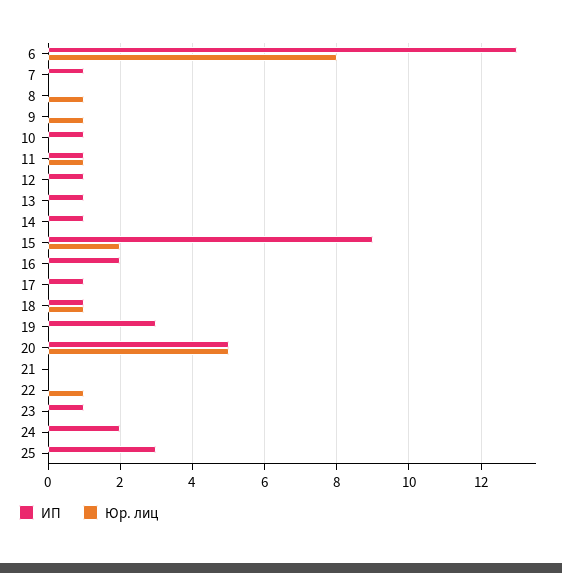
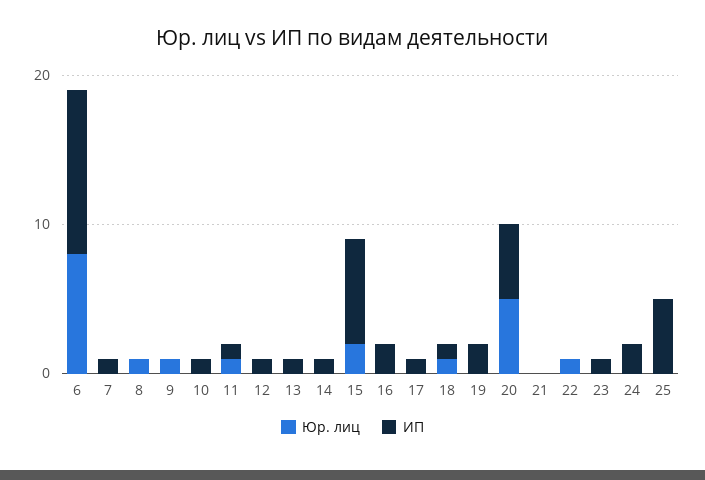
  {
    "ИП": {
-     "6": 13,
+     "6": 11,
      "7": 1,
      "8": 0,
      "9": 0,
      "10": 1,
      "11": 1,
      "12": 1,
      "13": 1,
      "14": 1,
-     "15": 9,
+     "15": 7,
      "16": 2,
      "17": 1,
      "18": 1,
-     "19": 3,
+     "19": 2,
      "20": 5,
      "21": 0,
      "22": 0,
      "23": 1,
      "24": 2,
-     "25": 3
+     "25": 5
    },
    "Юр. лиц": {
      "6": 8,
      "7": 0,
      "8": 1,
      "9": 1,
      "10": 0,
      "11": 1,
      "12": 0,
      "13": 0,
      "14": 0,
      "15": 2,
      "16": 0,
      "17": 0,
      "18": 1,
      "19": 0,
      "20": 5,
      "21": 0,
      "22": 1,
      "23": 0,
      "24": 0,
      "25": 0
    }
  }

